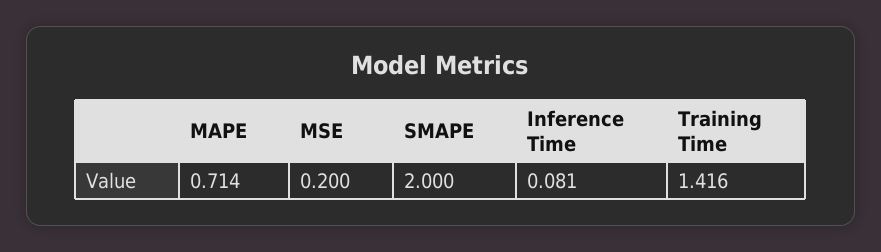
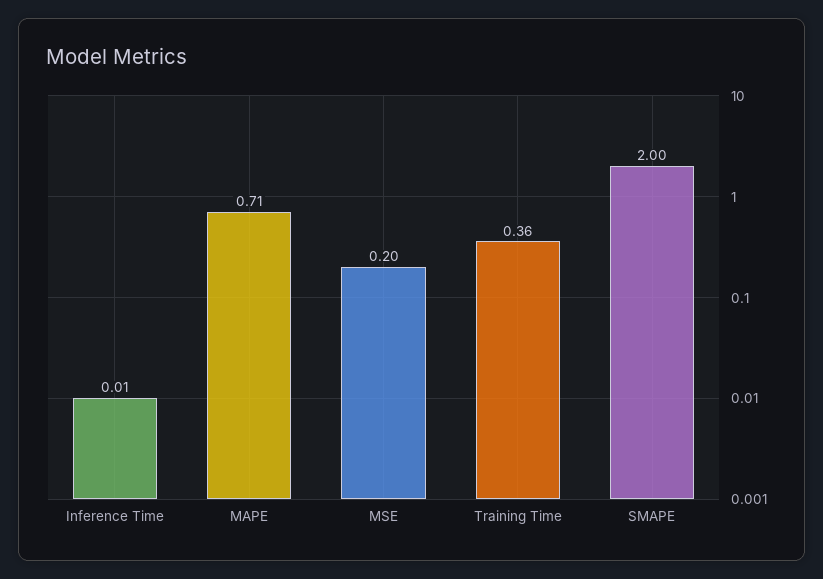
  {
    "MAPE": 0.714,
    "MSE": 0.2,
    "SMAPE": 2,
-   "Inference Time": 0.081,
+   "Inference Time": 0.01,
-   "Training Time": 1.416
+   "Training Time": 0.36
  }

